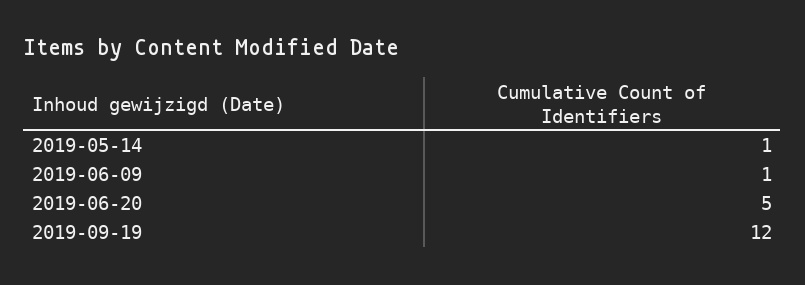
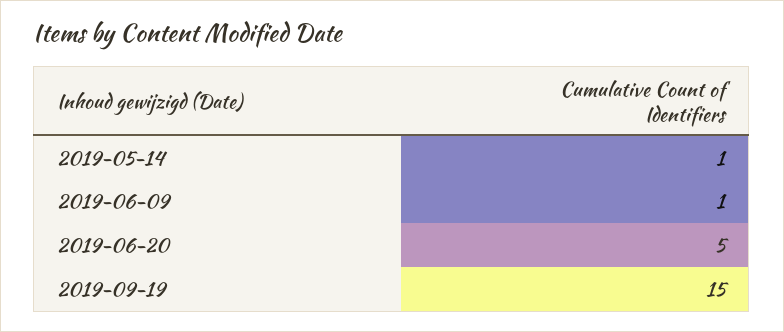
  {
    "2019-05-14": 1,
    "2019-06-09": 1,
    "2019-06-20": 5,
-   "2019-09-19": 12
+   "2019-09-19": 15
  }

